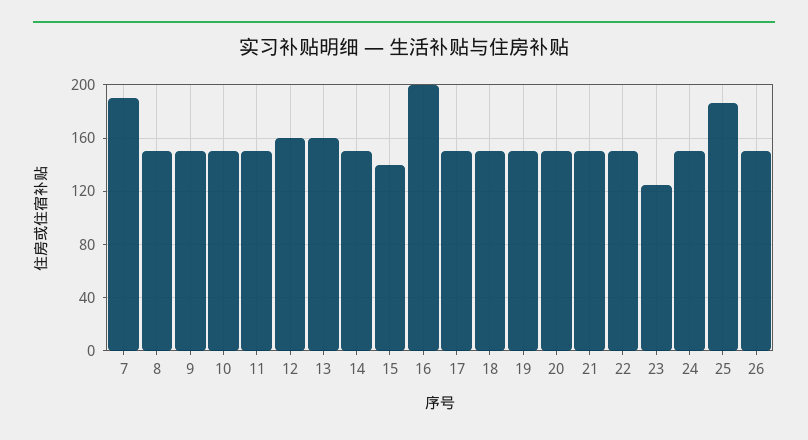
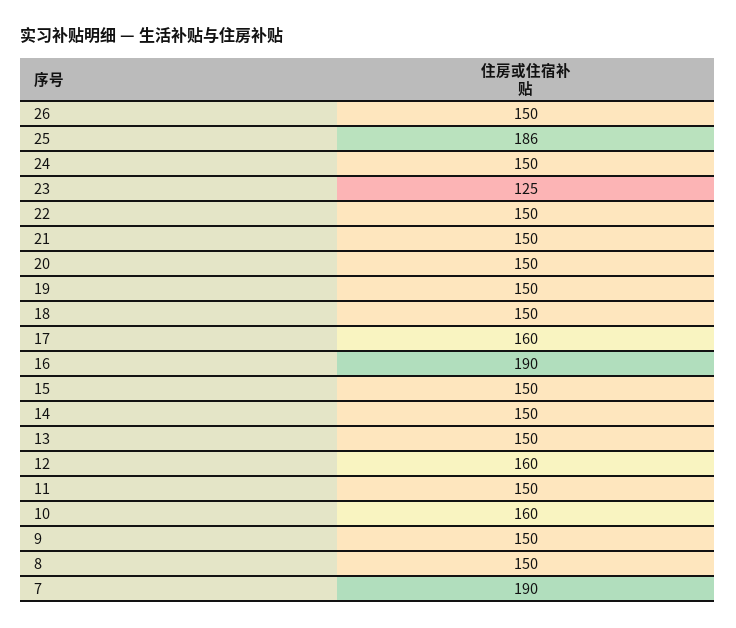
  {
    "7": 190,
    "8": 150,
    "9": 150,
-   "10": 150,
+   "10": 160,
    "11": 150,
    "12": 160,
-   "13": 160,
+   "13": 150,
    "14": 150,
-   "15": 140,
+   "15": 150,
-   "16": 200,
+   "16": 190,
-   "17": 150,
+   "17": 160,
    "18": 150,
    "19": 150,
    "20": 150,
    "21": 150,
    "22": 150,
    "23": 125,
    "24": 150,
    "25": 186,
    "26": 150
  }

